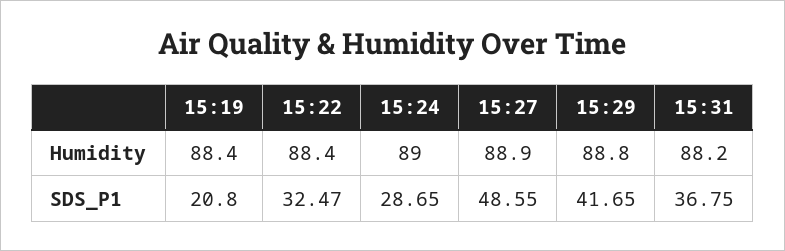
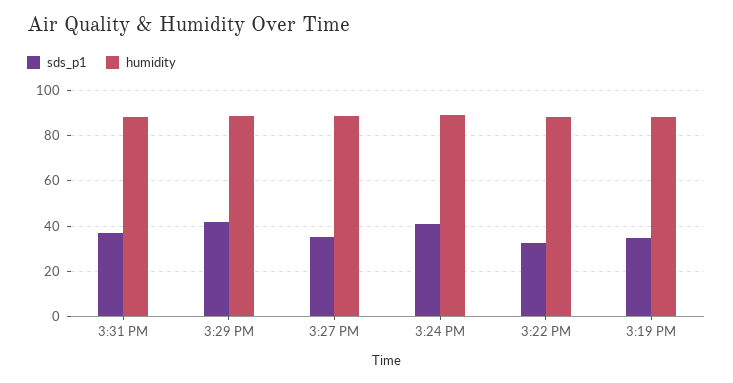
  {
    "Humidity": {
      "15:19": 88.4,
      "15:22": 88.4,
      "15:24": 89,
      "15:27": 88.9,
      "15:29": 88.8,
      "15:31": 88.2
    },
    "SDS_P1": {
-     "15:19": 20.8,
+     "15:19": 35,
      "15:22": 32.47,
-     "15:24": 28.65,
+     "15:24": 40,
-     "15:27": 48.55,
+     "15:27": 35,
      "15:29": 41.65,
      "15:31": 36.75
    }
  }

